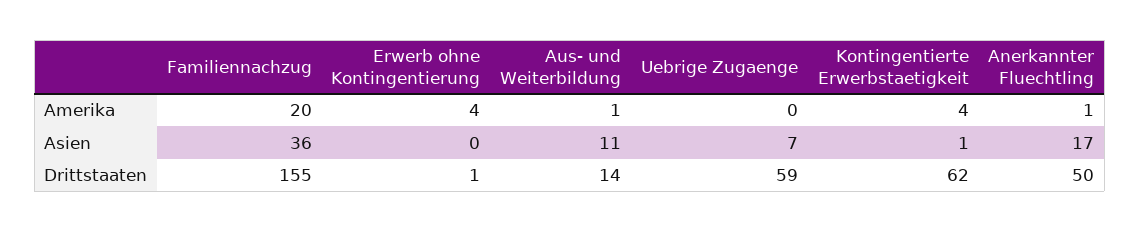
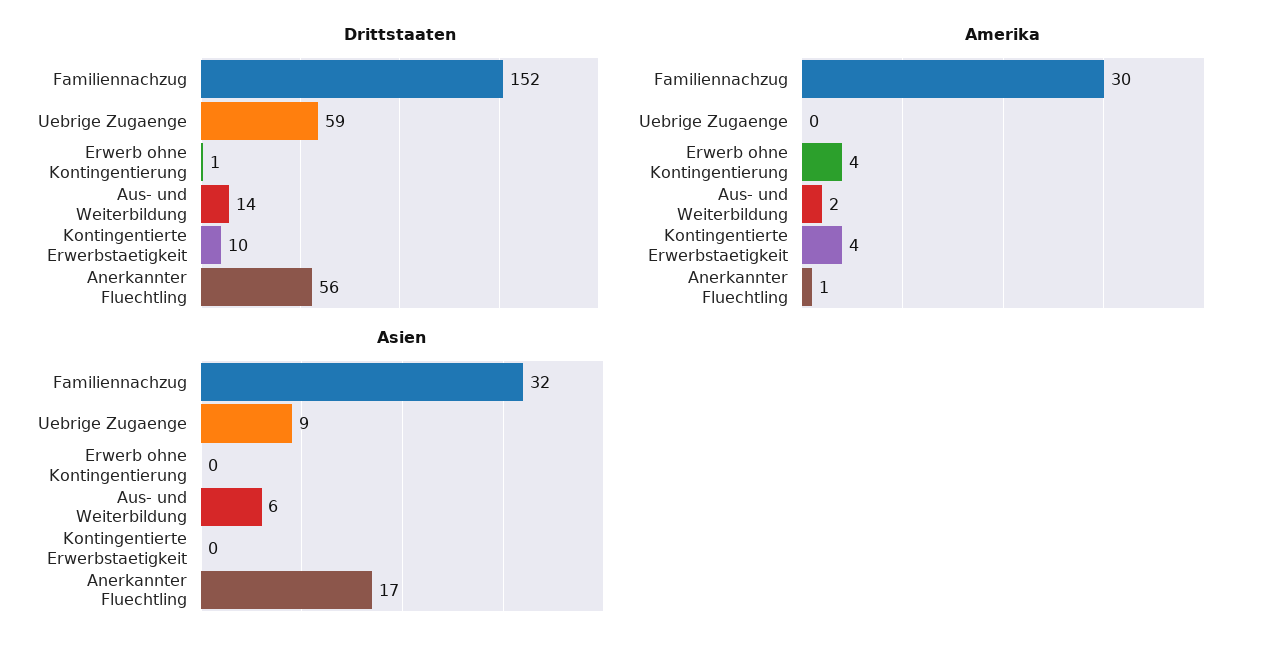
  {
    "Amerika": {
-     "Familiennachzug": 20,
+     "Familiennachzug": 30,
      "Erwerb ohne Kontingentierung": 4,
-     "Aus- und Weiterbildung": 1,
+     "Aus- und Weiterbildung": 2,
      "Uebrige Zugaenge": 0,
      "Kontingentierte Erwerbstaetigkeit": 4,
      "Anerkannter Fluechtling": 1
    },
    "Asien": {
-     "Familiennachzug": 36,
+     "Familiennachzug": 32,
      "Erwerb ohne Kontingentierung": 0,
-     "Aus- und Weiterbildung": 11,
+     "Aus- und Weiterbildung": 6,
-     "Uebrige Zugaenge": 7,
+     "Uebrige Zugaenge": 9,
-     "Kontingentierte Erwerbstaetigkeit": 1,
+     "Kontingentierte Erwerbstaetigkeit": 0,
      "Anerkannter Fluechtling": 17
    },
    "Drittstaaten": {
-     "Familiennachzug": 155,
+     "Familiennachzug": 152,
      "Erwerb ohne Kontingentierung": 1,
      "Aus- und Weiterbildung": 14,
      "Uebrige Zugaenge": 59,
-     "Kontingentierte Erwerbstaetigkeit": 62,
+     "Kontingentierte Erwerbstaetigkeit": 10,
-     "Anerkannter Fluechtling": 50
+     "Anerkannter Fluechtling": 56
    }
  }

